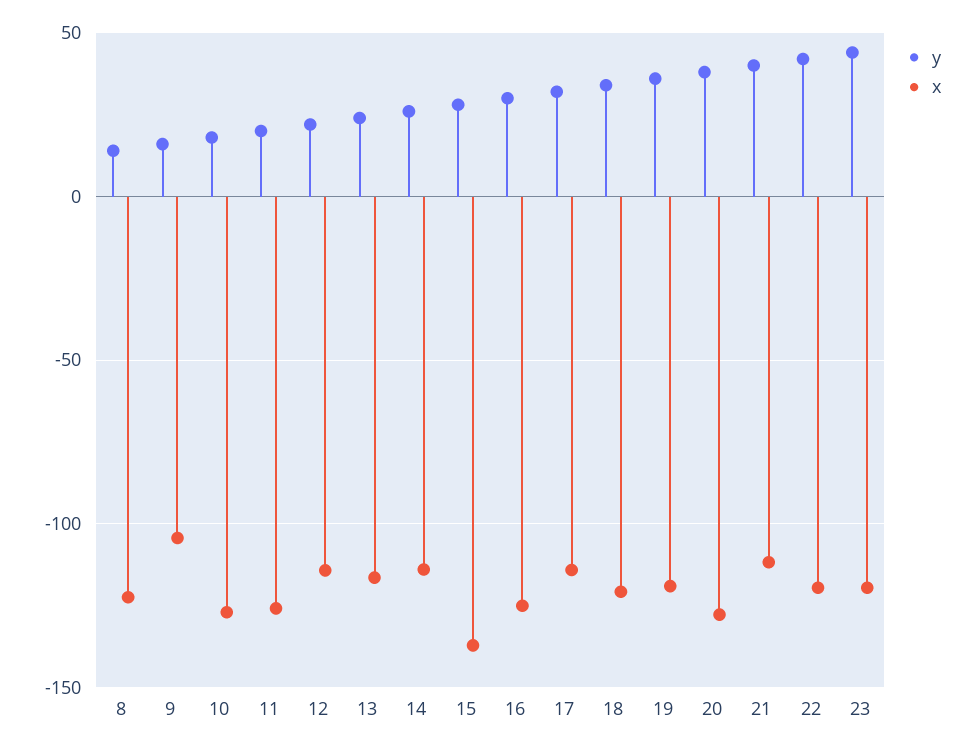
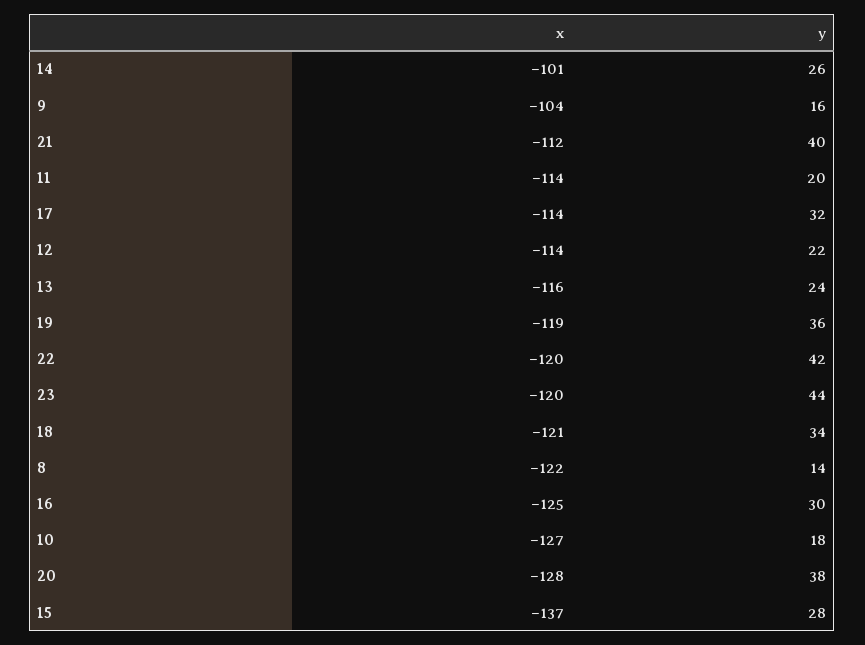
  {
    "y": {
      "8": 14,
      "9": 16,
      "10": 18,
      "11": 20,
      "12": 22,
      "13": 24,
      "14": 26,
      "15": 28,
      "16": 30,
      "17": 32,
      "18": 34,
      "19": 36,
      "20": 38,
      "21": 40,
      "22": 42,
      "23": 44
    },
    "x": {
      "8": -122,
      "9": -104,
      "10": -127,
-     "11": -125,
+     "11": -114,
      "12": -114,
      "13": -116,
-     "14": -115,
+     "14": -101,
      "15": -137,
      "16": -125,
      "17": -114,
      "18": -121,
      "19": -119,
      "20": -128,
      "21": -112,
      "22": -120,
      "23": -120
    }
  }

